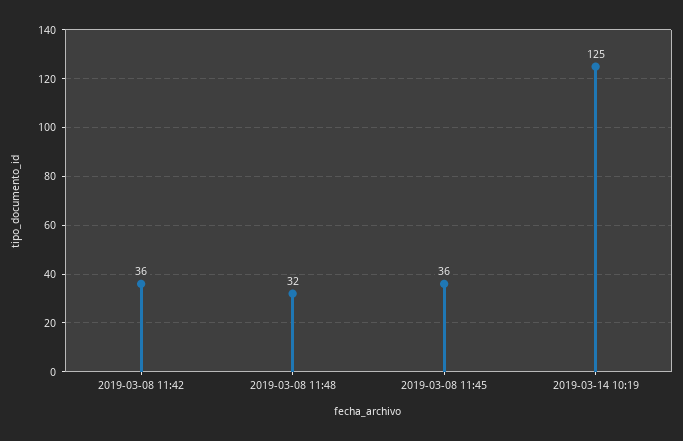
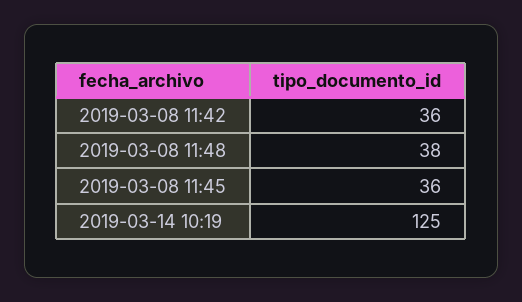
  {
    "2019-03-08 11:42": 36,
-   "2019-03-08 11:48": 32,
+   "2019-03-08 11:48": 38,
    "2019-03-08 11:45": 36,
    "2019-03-14 10:19": 125
  }

